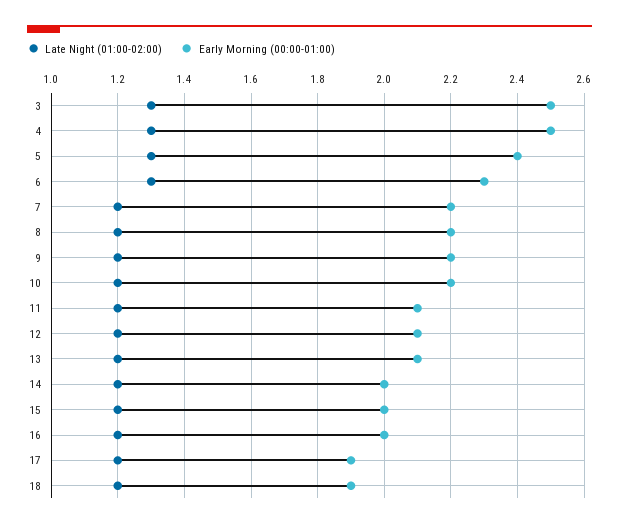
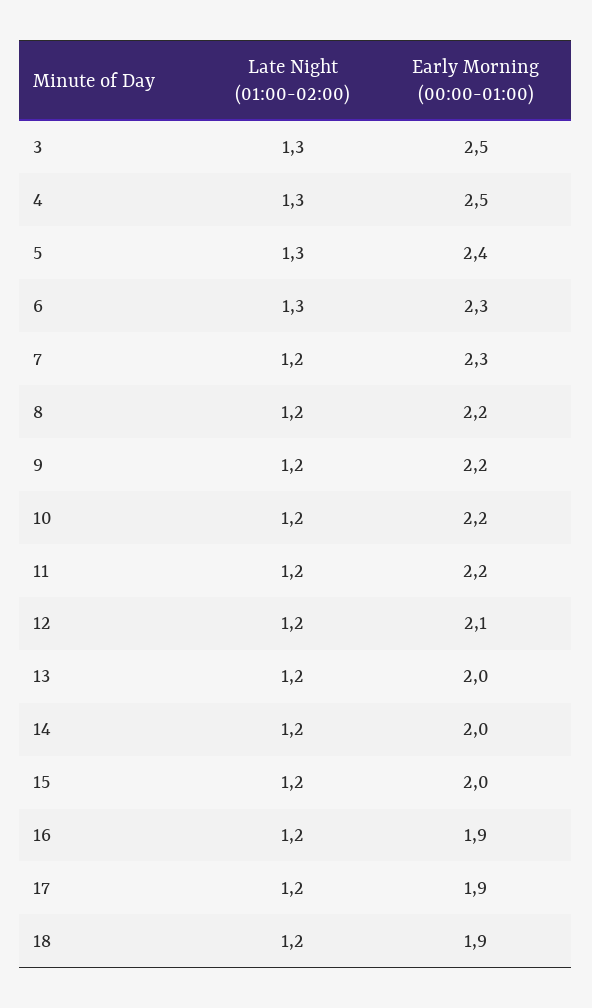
  {
    "Late Night (01:00-02:00)": {
      "3": 1.3,
      "4": 1.3,
      "5": 1.3,
      "6": 1.3,
      "7": 1.2,
      "8": 1.2,
      "9": 1.2,
      "10": 1.2,
      "11": 1.2,
      "12": 1.2,
      "13": 1.2,
      "14": 1.2,
      "15": 1.2,
      "16": 1.2,
      "17": 1.2,
      "18": 1.2
    },
    "Early Morning (00:00-01:00)": {
      "3": 2.5,
      "4": 2.5,
      "5": 2.4,
      "6": 2.3,
-     "7": 2.2,
+     "7": 2.3,
      "8": 2.2,
      "9": 2.2,
      "10": 2.2,
-     "11": 2.1,
+     "11": 2.2,
      "12": 2.1,
-     "13": 2.1,
+     "13": 2,
      "14": 2,
      "15": 2,
-     "16": 2,
+     "16": 1.9,
      "17": 1.9,
      "18": 1.9
    }
  }

